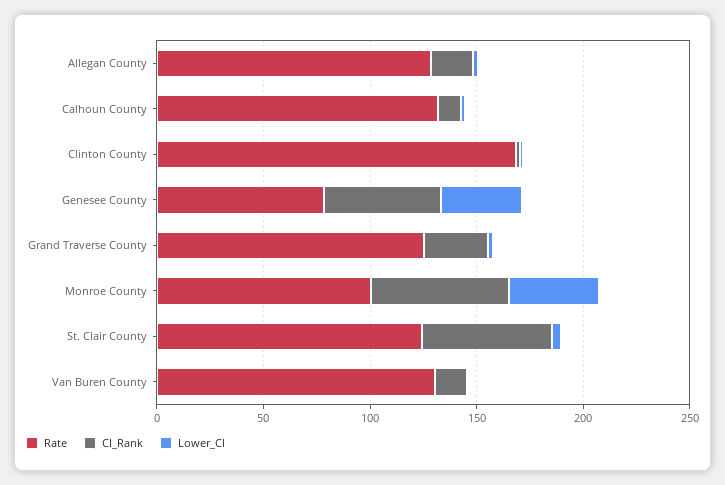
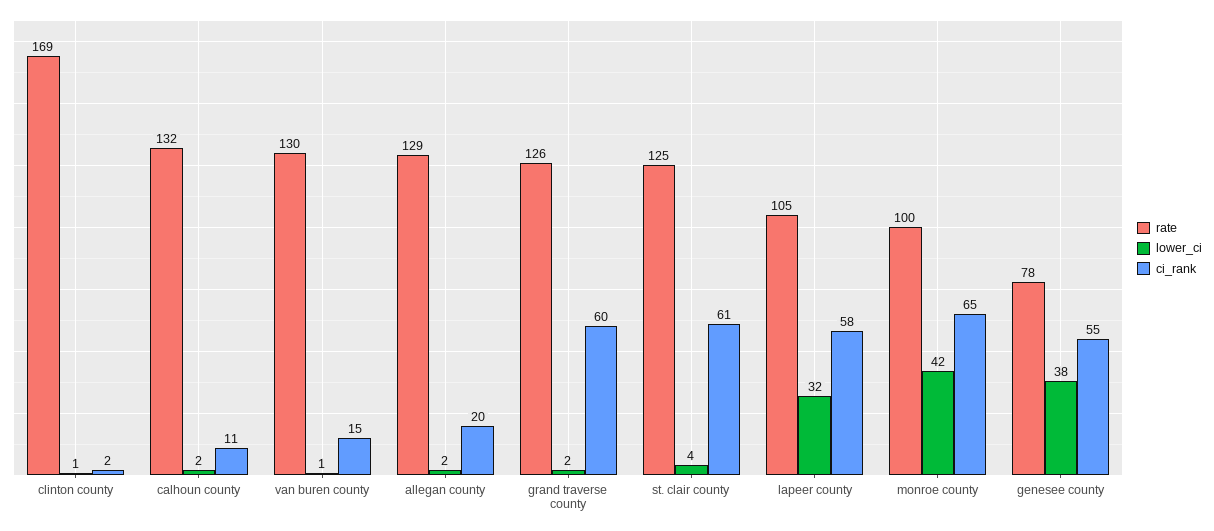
  {
    "Rate": {
      "Allegan County": 129,
      "Calhoun County": 132,
      "Clinton County": 169,
      "Genesee County": 78,
      "Grand Traverse County": 126,
      "Monroe County": 100,
      "St. Clair County": 125,
-     "Van Buren County": 130
+     "Van Buren County": 130,
+     "lapeer county": 105
    },
    "CI_Rank": {
      "Allegan County": 20,
      "Calhoun County": 11,
      "Clinton County": 2,
      "Genesee County": 55,
-     "Grand Traverse County": 30,
+     "Grand Traverse County": 60,
      "Monroe County": 65,
      "St. Clair County": 61,
-     "Van Buren County": 15
+     "Van Buren County": 15,
+     "lapeer county": 58
    },
    "Lower_CI": {
      "Allegan County": 2,
      "Calhoun County": 2,
      "Clinton County": 1,
      "Genesee County": 38,
      "Grand Traverse County": 2,
      "Monroe County": 42,
      "St. Clair County": 4,
-     "Van Buren County": 1
+     "Van Buren County": 1,
+     "lapeer county": 32
    }
  }

